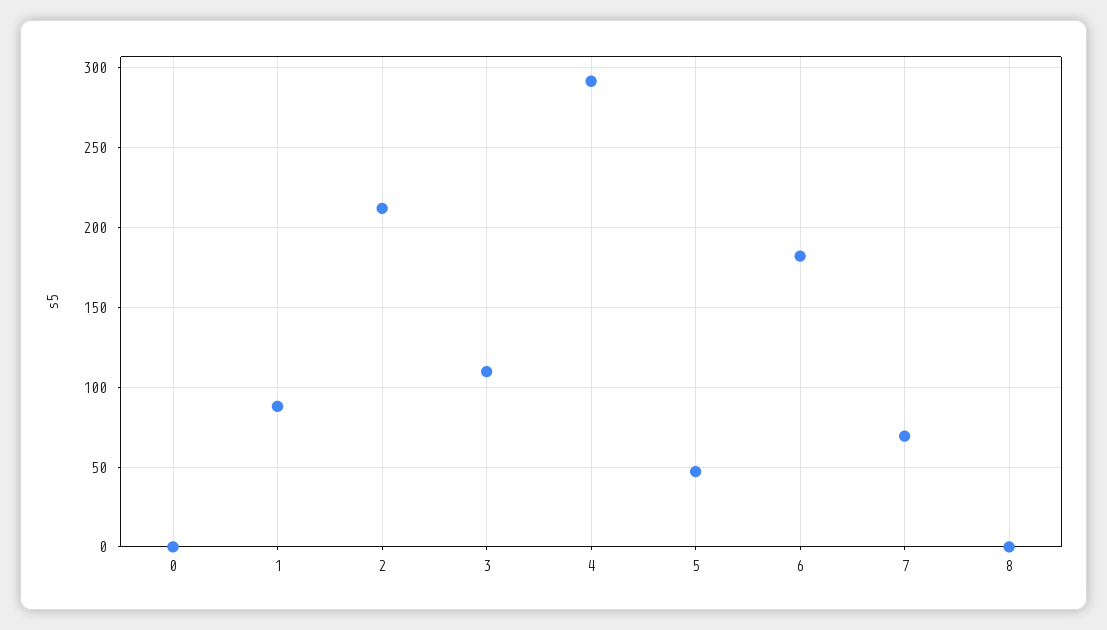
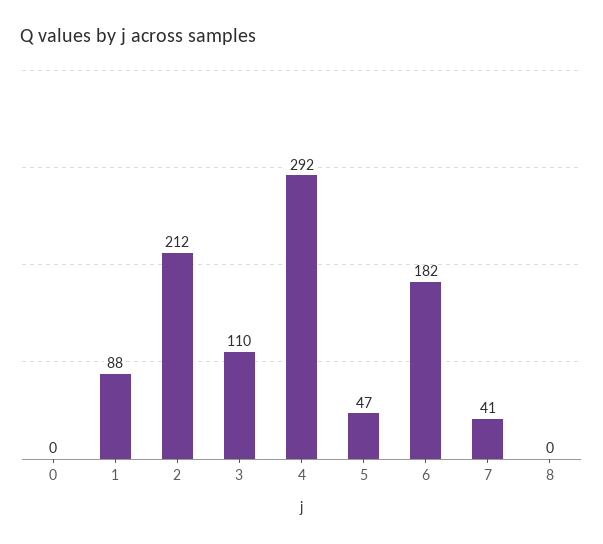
  {
    "0": 0,
    "1": 88,
    "2": 212,
    "3": 110,
    "4": 292,
    "5": 47,
    "6": 182,
-   "7": 70,
+   "7": 41,
    "8": 0
  }

